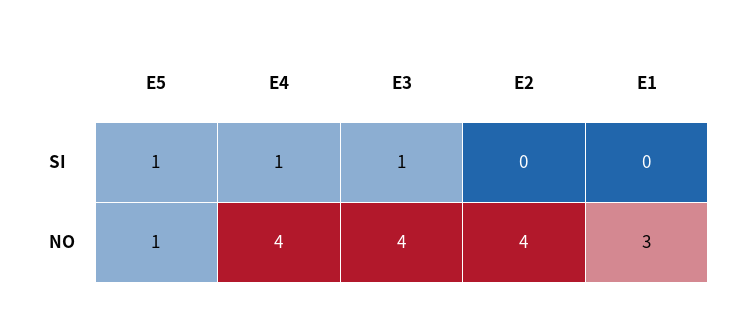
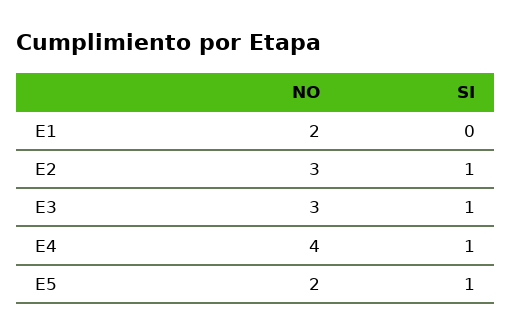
  {
    "E5": {
      "SI": 1,
-     "NO": 1
+     "NO": 2
    },
    "E4": {
      "SI": 1,
      "NO": 4
    },
    "E3": {
      "SI": 1,
-     "NO": 4
+     "NO": 3
    },
    "E2": {
-     "SI": 0,
+     "SI": 1,
-     "NO": 4
+     "NO": 3
    },
    "E1": {
      "SI": 0,
-     "NO": 3
+     "NO": 2
    }
  }

